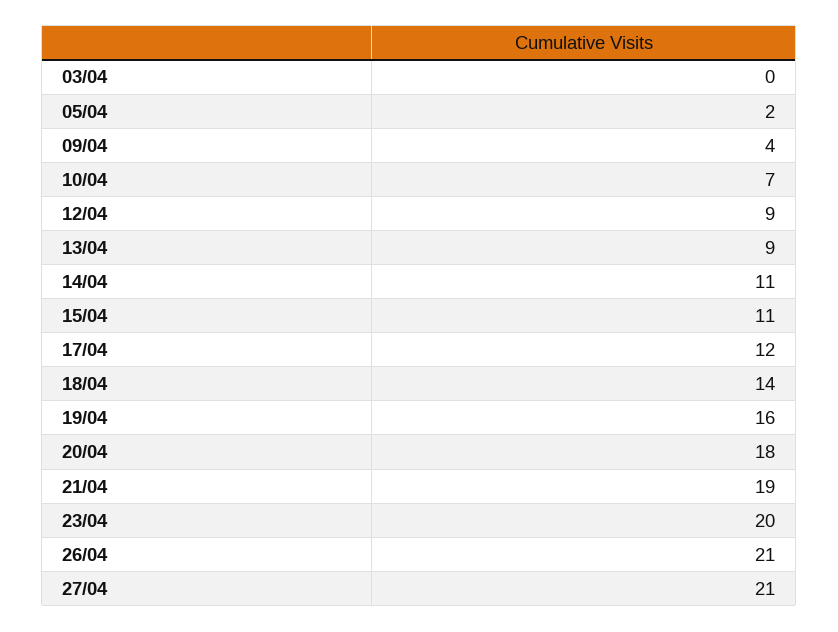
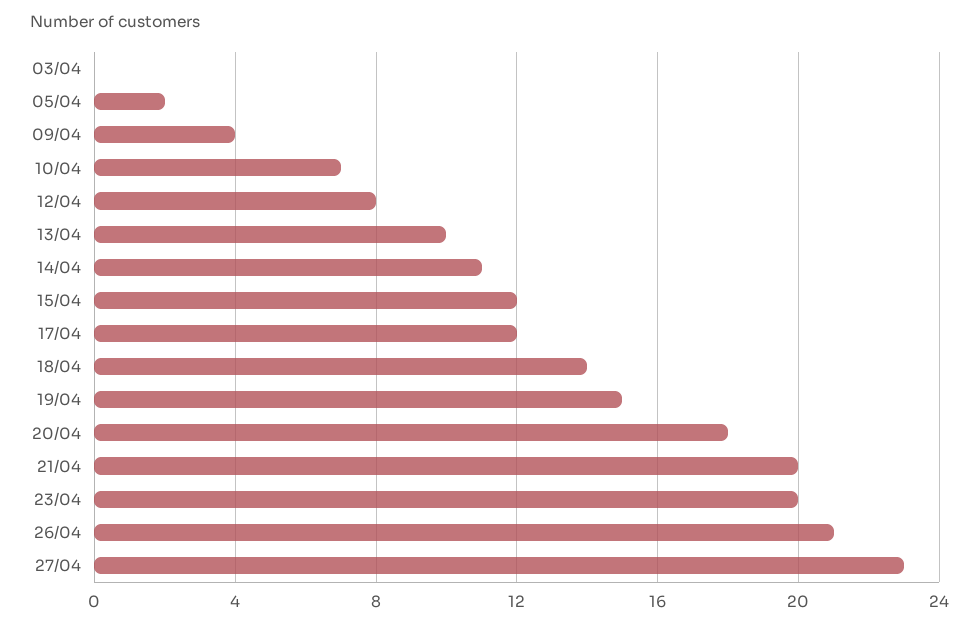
  {
    "03/04": 0,
    "05/04": 2,
    "09/04": 4,
    "10/04": 7,
-   "12/04": 9,
+   "12/04": 8,
-   "13/04": 9,
+   "13/04": 10,
    "14/04": 11,
-   "15/04": 11,
+   "15/04": 12,
    "17/04": 12,
    "18/04": 14,
-   "19/04": 16,
+   "19/04": 15,
    "20/04": 18,
-   "21/04": 19,
+   "21/04": 20,
    "23/04": 20,
    "26/04": 21,
-   "27/04": 21
+   "27/04": 23
  }

